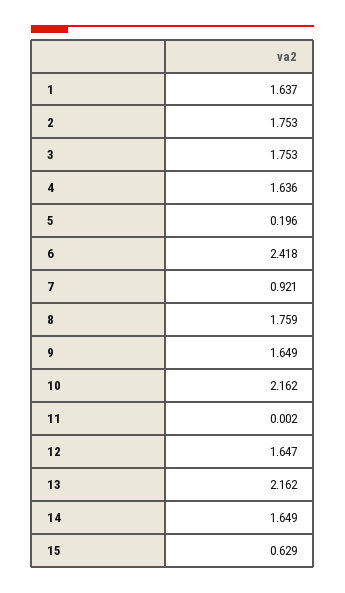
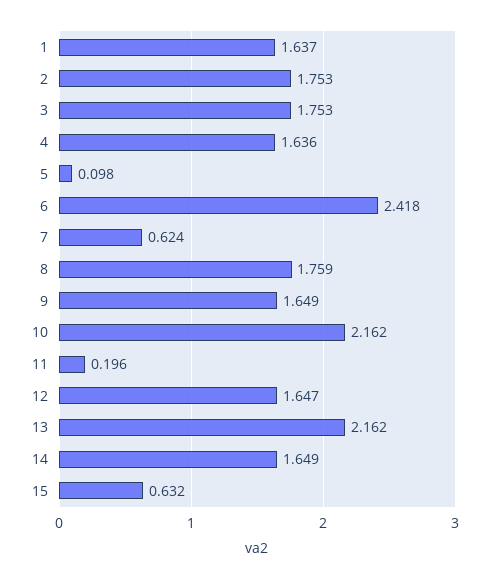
  {
    "1": 1.637,
    "2": 1.753,
    "3": 1.753,
    "4": 1.636,
-   "5": 0.196,
+   "5": 0.098,
    "6": 2.418,
-   "7": 0.921,
+   "7": 0.624,
    "8": 1.759,
    "9": 1.649,
    "10": 2.162,
-   "11": 0.002,
+   "11": 0.196,
    "12": 1.647,
    "13": 2.162,
    "14": 1.649,
-   "15": 0.629
+   "15": 0.632
  }

